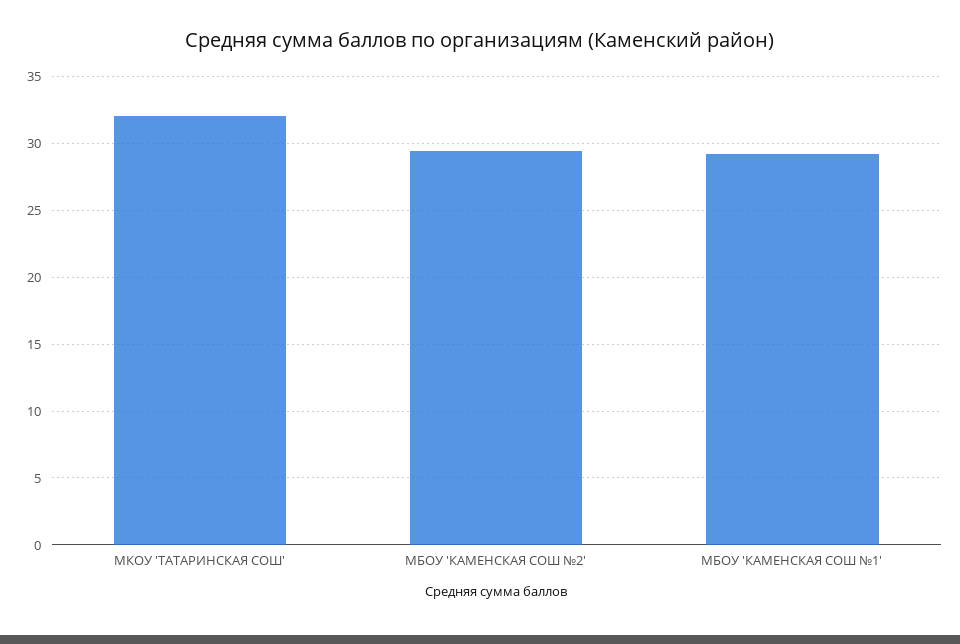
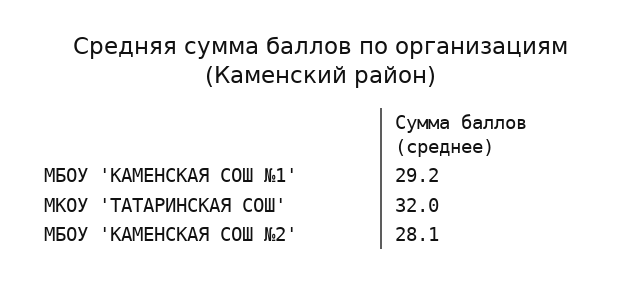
  {
    "МКОУ 'ТАТАРИНСКАЯ СОШ'": 32,
-   "МБОУ 'КАМЕНСКАЯ СОШ №2'": 29.5,
+   "МБОУ 'КАМЕНСКАЯ СОШ №2'": 28.1,
    "МБОУ 'КАМЕНСКАЯ СОШ №1'": 29.2
  }

